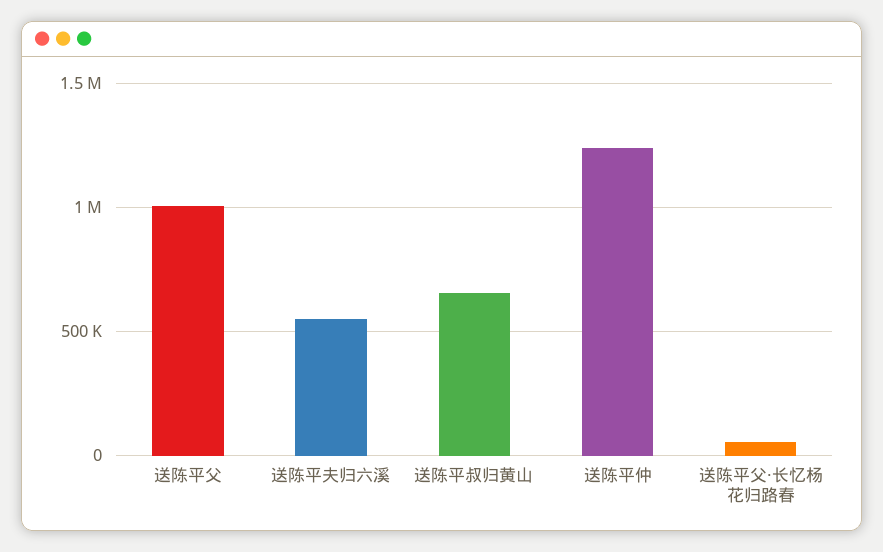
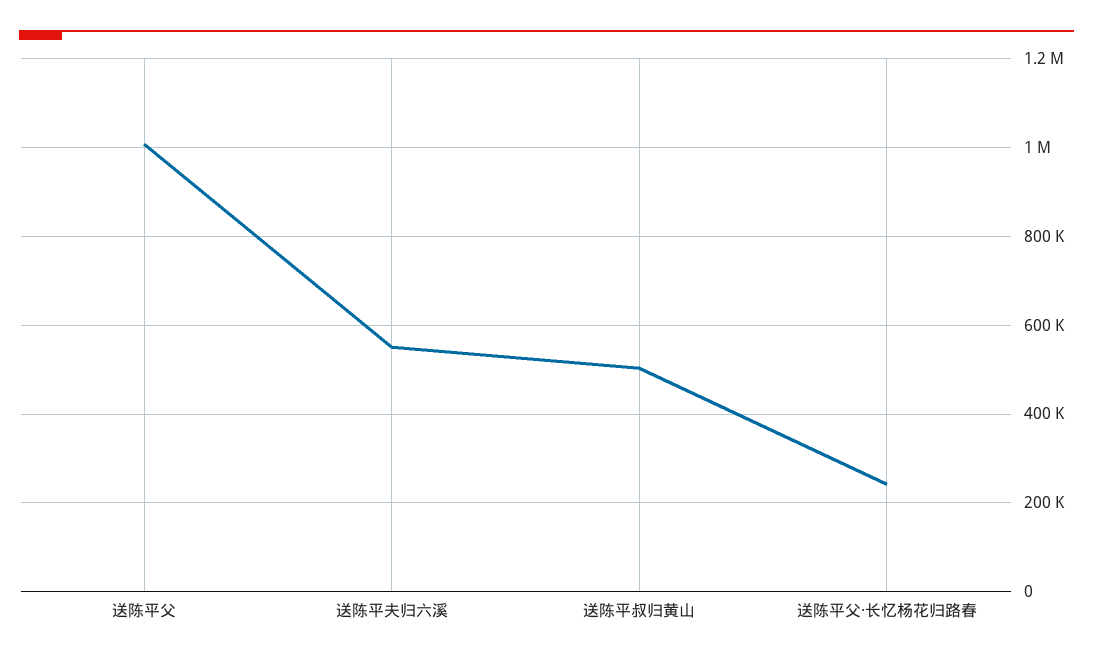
  {
    "送陈平父": 1000000,
    "送陈平夫归六溪": 560000,
-   "送陈平叔归黄山": 650000,
+   "送陈平叔归黄山": 500000,
-   "送陈平仲": 1250000,
-   "送陈平父·长忆杨花归路春": 50000
+   "送陈平父·长忆杨花归路春": 240000
  }

